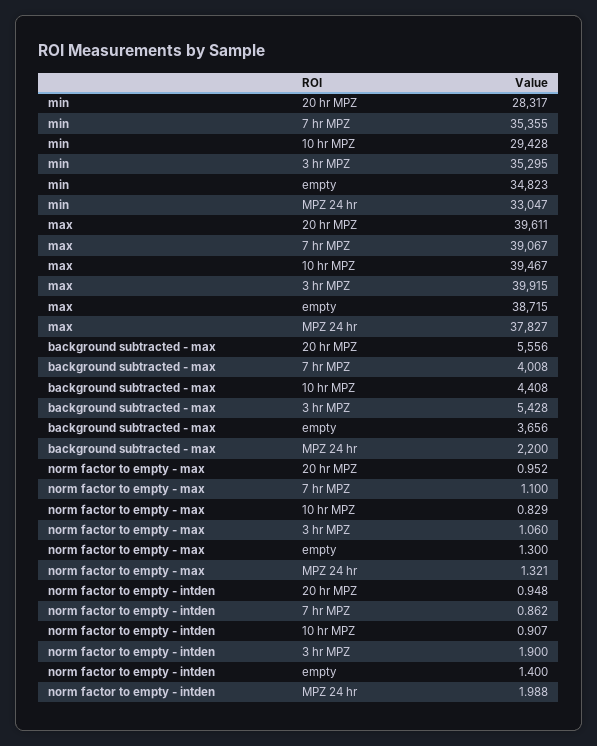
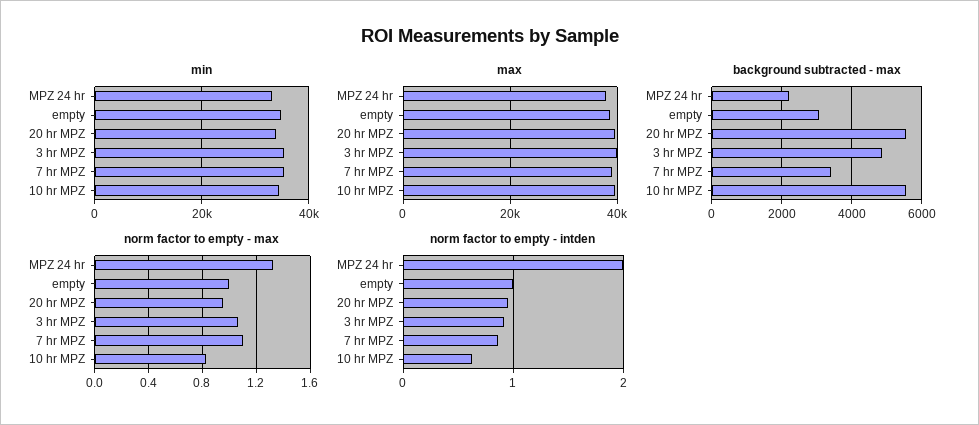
  {
    "min": {
-     "20 hr MPZ": 28317,
+     "20 hr MPZ": 34000,
      "7 hr MPZ": 35355,
-     "10 hr MPZ": 29428,
+     "10 hr MPZ": 34000,
      "3 hr MPZ": 35295,
      "empty": 34823,
      "MPZ 24 hr": 33047
    },
    "max": {
      "20 hr MPZ": 39611,
      "7 hr MPZ": 39067,
      "10 hr MPZ": 39467,
      "3 hr MPZ": 39915,
      "empty": 38715,
      "MPZ 24 hr": 37827
    },
    "background subtracted - max": {
      "20 hr MPZ": 5556,
-     "7 hr MPZ": 4008,
+     "7 hr MPZ": 3400,
-     "10 hr MPZ": 4408,
+     "10 hr MPZ": 5600,
-     "3 hr MPZ": 5428,
+     "3 hr MPZ": 4800,
-     "empty": 3656,
+     "empty": 3000,
      "MPZ 24 hr": 2200
    },
    "norm factor to empty - max": {
      "20 hr MPZ": 0.952,
      "7 hr MPZ": 1.1,
      "10 hr MPZ": 0.829,
      "3 hr MPZ": 1.06,
-     "empty": 1.3,
+     "empty": 1,
      "MPZ 24 hr": 1.321
    },
    "norm factor to empty - intden": {
      "20 hr MPZ": 0.948,
      "7 hr MPZ": 0.862,
-     "10 hr MPZ": 0.907,
+     "10 hr MPZ": 0.6,
-     "3 hr MPZ": 1.9,
+     "3 hr MPZ": 0.9,
-     "empty": 1.4,
+     "empty": 1,
      "MPZ 24 hr": 1.988
    }
  }

